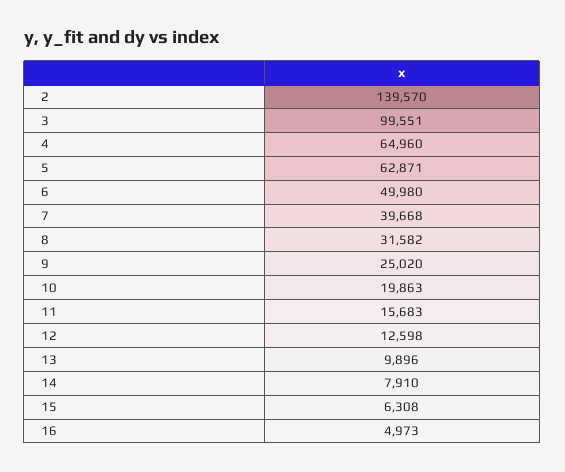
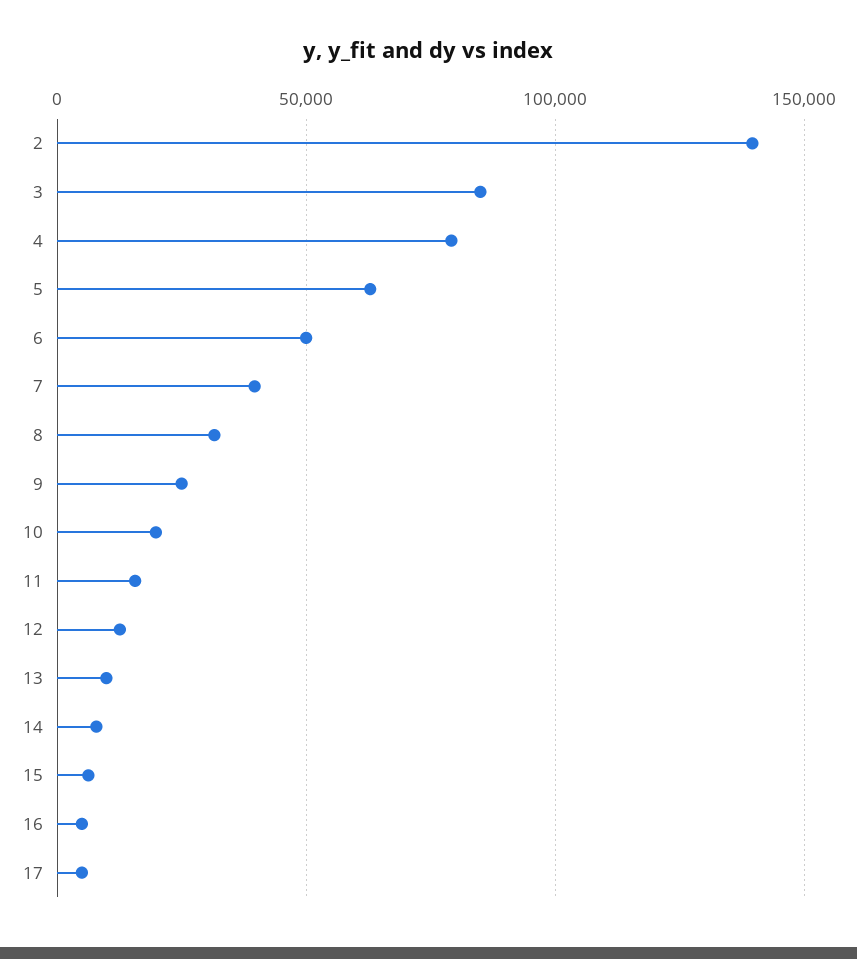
  {
    "2": 139570,
-   "3": 99551,
+   "3": 85000,
-   "4": 64960,
+   "4": 80000,
    "5": 62871,
    "6": 49980,
    "7": 39668,
    "8": 31582,
    "9": 25020,
    "10": 19863,
    "11": 15683,
    "12": 12598,
    "13": 9896,
    "14": 7910,
    "15": 6308,
-   "16": 4973
+   "16": 4973,
+   "17": 5000
  }

